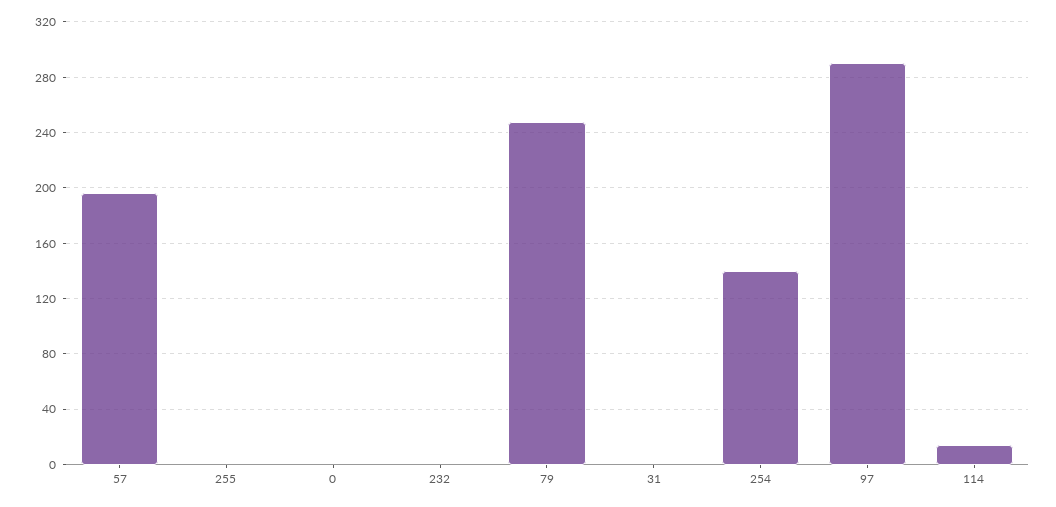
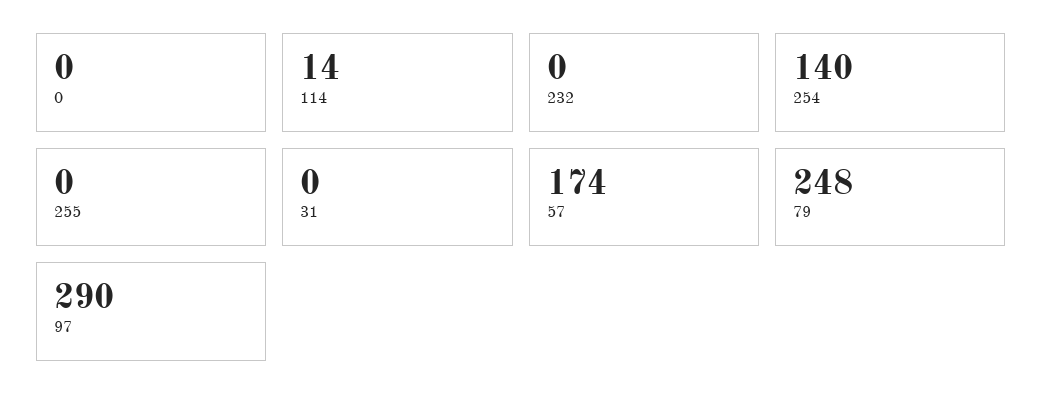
  {
-   "57": 195,
+   "57": 174,
    "255": 0,
    "0": 0,
    "232": 0,
    "79": 248,
    "31": 0,
    "254": 140,
    "97": 290,
    "114": 14
  }

